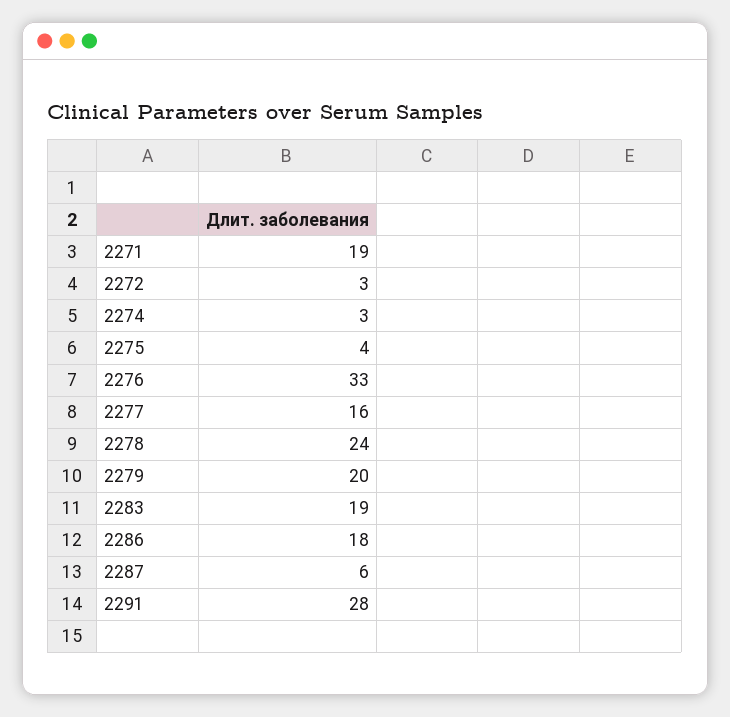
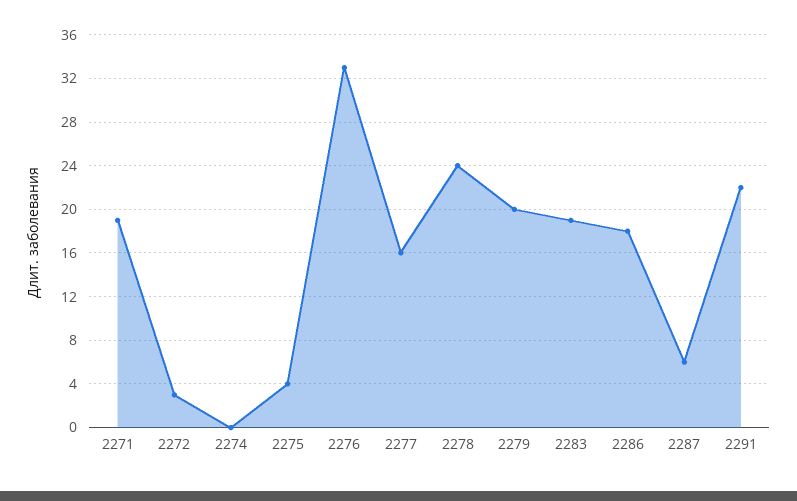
  {
    "2271": 19,
    "2272": 3,
-   "2274": 3,
+   "2274": 0,
    "2275": 4,
    "2276": 33,
    "2277": 16,
    "2278": 24,
    "2279": 20,
    "2283": 19,
    "2286": 18,
    "2287": 6,
-   "2291": 28
+   "2291": 22
  }

